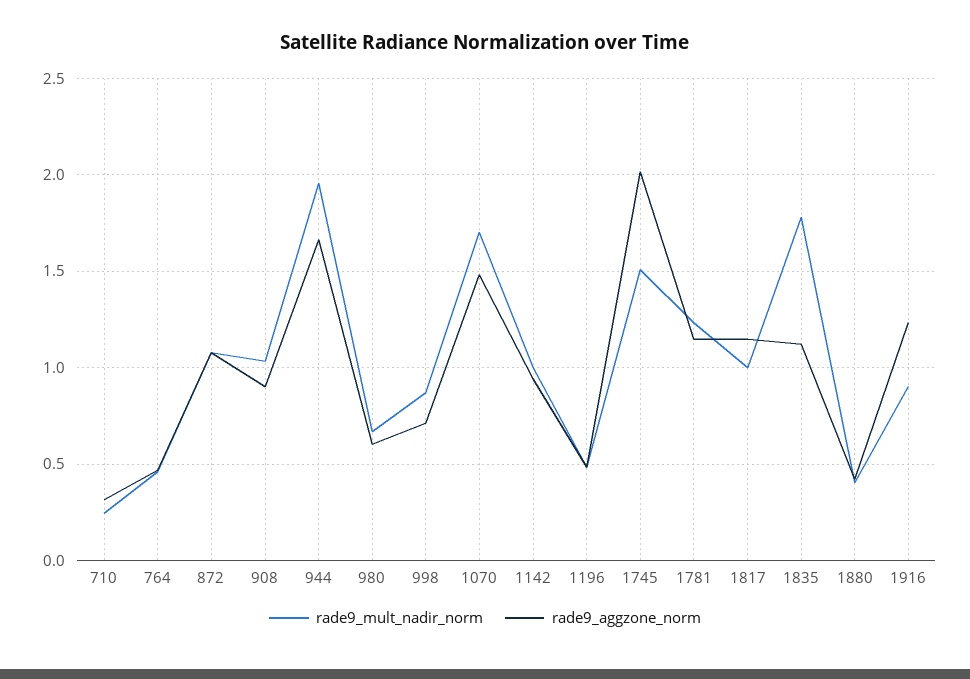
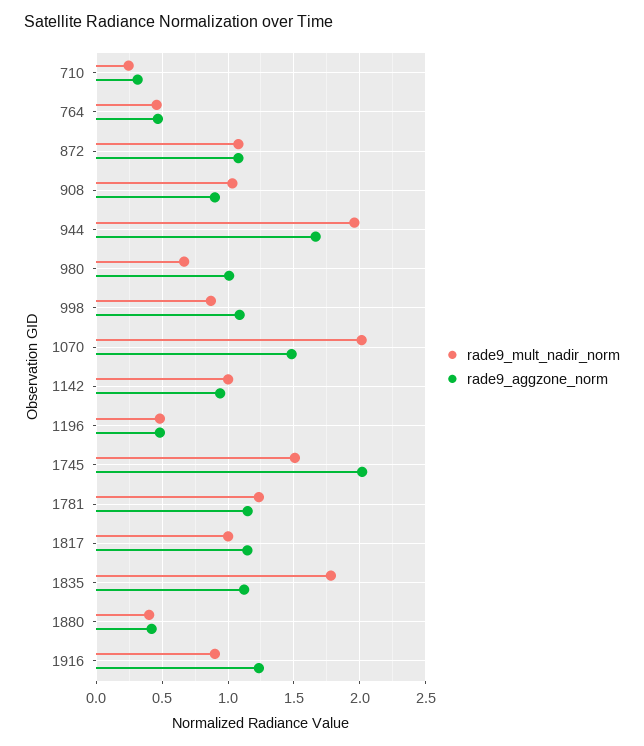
  {
    "rade9_mult_nadir_norm": {
      "710": 0.25,
      "764": 0.45,
      "872": 1.1,
      "908": 1.05,
      "944": 1.95,
      "980": 0.65,
      "998": 0.85,
-     "1070": 1.7,
+     "1070": 2,
      "1142": 1,
      "1196": 0.5,
      "1745": 1.5,
      "1781": 1.25,
      "1817": 1,
      "1835": 1.8,
      "1880": 0.4,
      "1916": 0.9
    },
    "rade9_aggzone_norm": {
      "710": 0.3,
      "764": 0.45,
      "872": 1.1,
      "908": 0.9,
      "944": 1.65,
-     "980": 0.6,
+     "980": 1,
-     "998": 0.7,
+     "998": 1.1,
      "1070": 1.5,
      "1142": 0.95,
      "1196": 0.5,
      "1745": 2,
      "1781": 1.15,
      "1817": 1.15,
      "1835": 1.1,
      "1880": 0.4,
      "1916": 1.25
    }
  }

